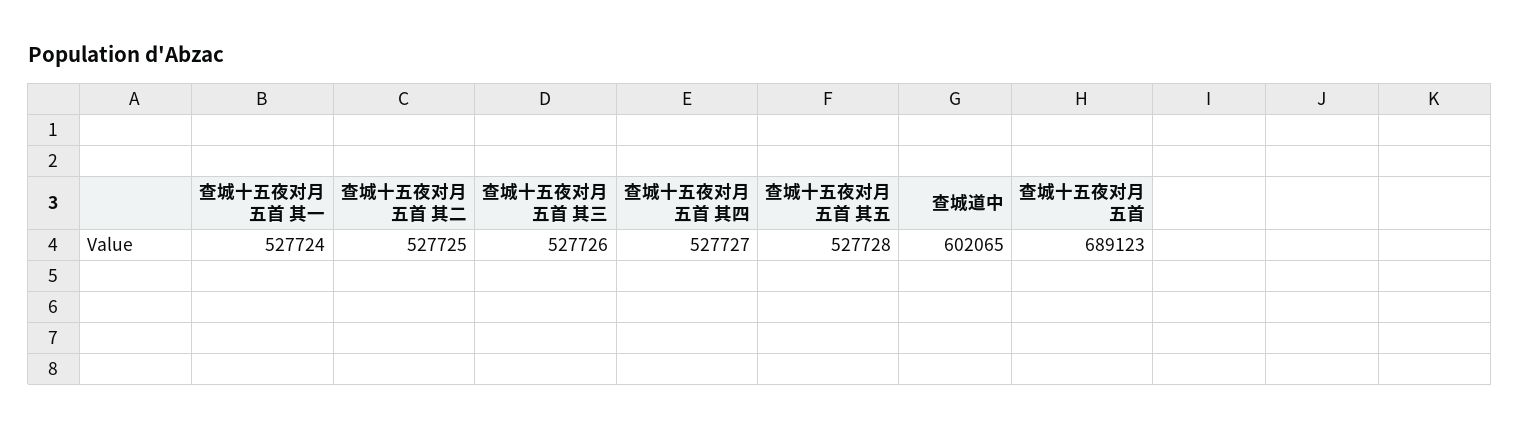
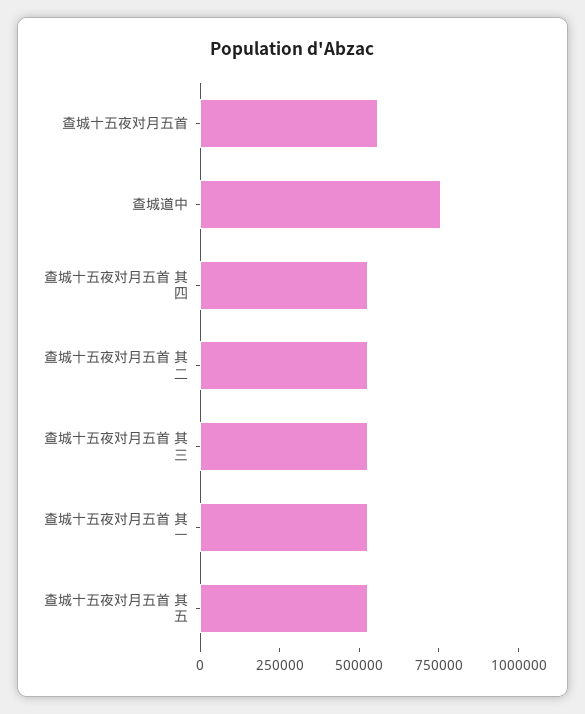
  {
    "查城十五夜对月五首 其一": 527724,
    "查城十五夜对月五首 其二": 527725,
    "查城十五夜对月五首 其三": 527726,
    "查城十五夜对月五首 其四": 527727,
    "查城十五夜对月五首 其五": 527728,
-   "查城道中": 602065,
+   "查城道中": 750000,
-   "查城十五夜对月五首": 689123
+   "查城十五夜对月五首": 550000
  }

